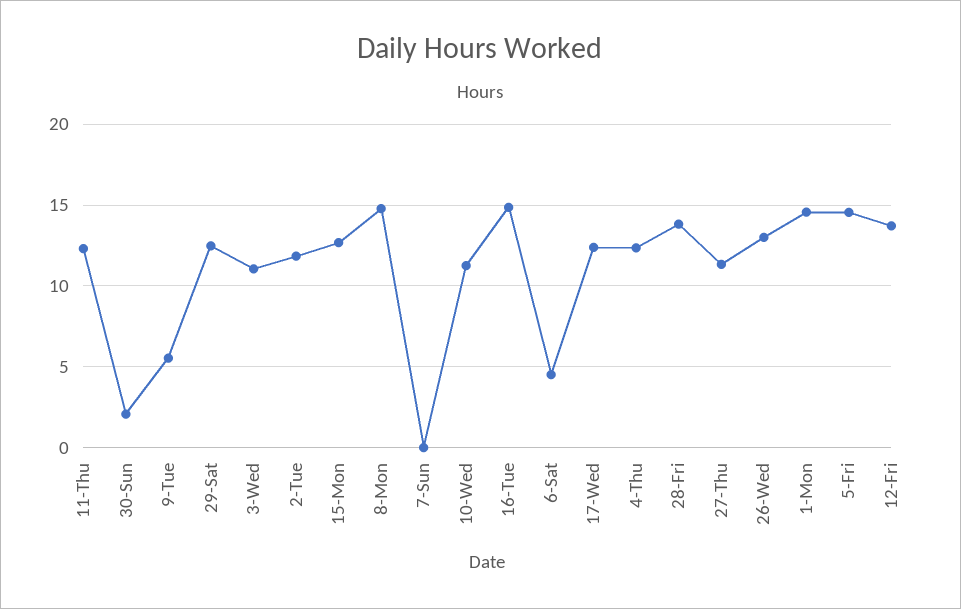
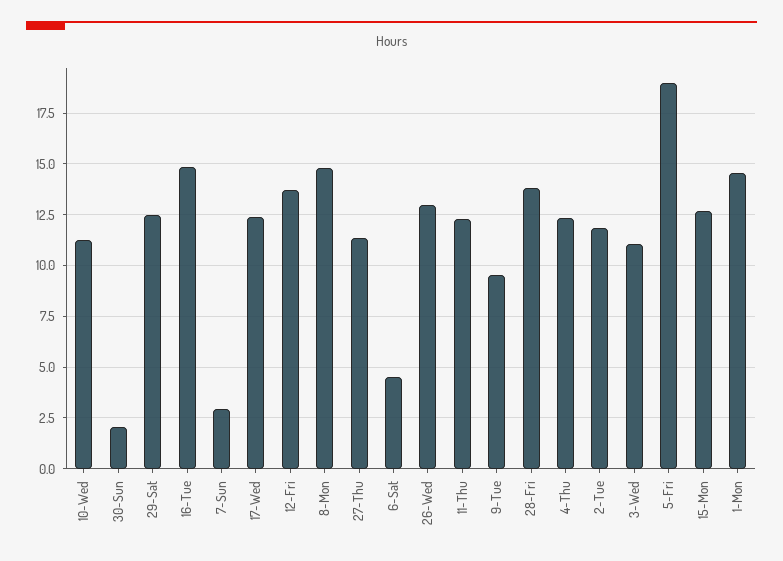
  {
    "11-Thu": 12.5,
    "30-Sun": 2,
-   "9-Tue": 5.5,
+   "9-Tue": 9.5,
    "29-Sat": 12.5,
    "3-Wed": 11,
    "2-Tue": 12,
    "15-Mon": 12.5,
    "8-Mon": 15,
-   "7-Sun": 0,
+   "7-Sun": 3,
    "10-Wed": 11.5,
    "16-Tue": 15,
    "6-Sat": 4.5,
    "17-Wed": 12.5,
    "4-Thu": 12.5,
    "28-Fri": 14,
    "27-Thu": 11.5,
    "26-Wed": 13,
    "1-Mon": 14.5,
-   "5-Fri": 14.5,
+   "5-Fri": 19,
    "12-Fri": 13.5
  }

